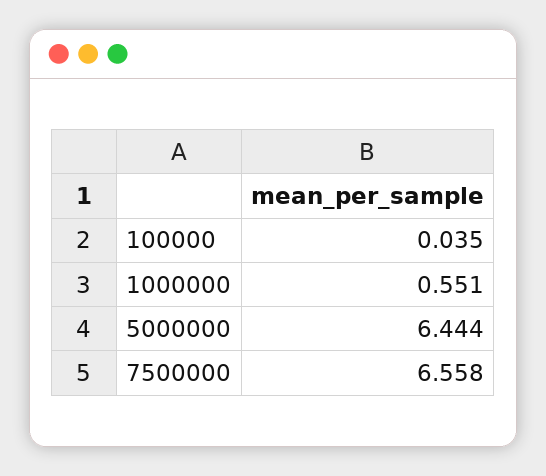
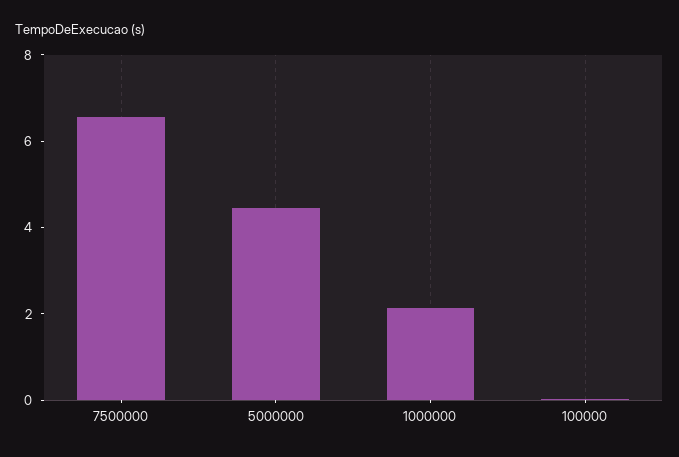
  {
    "100000": 0.035,
-   "1000000": 0.551,
+   "1000000": 2,
-   "5000000": 6.444,
+   "5000000": 4.5,
    "7500000": 6.558
  }

